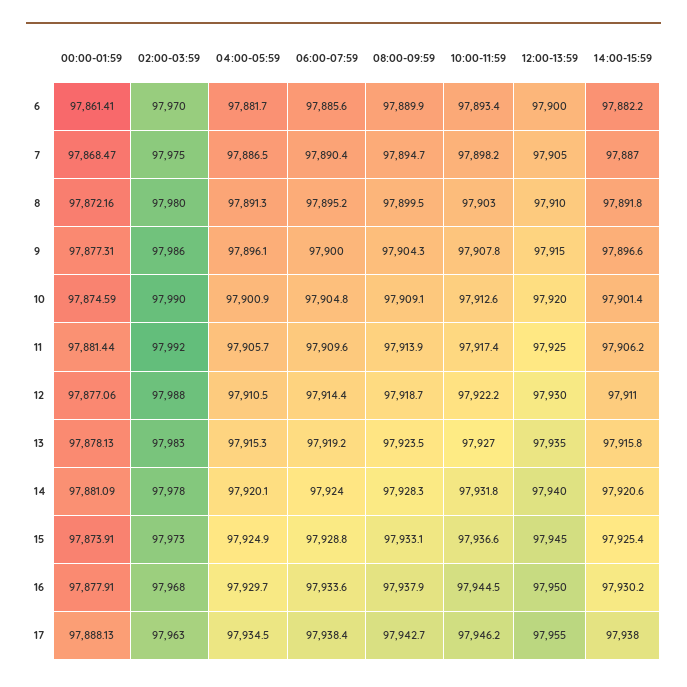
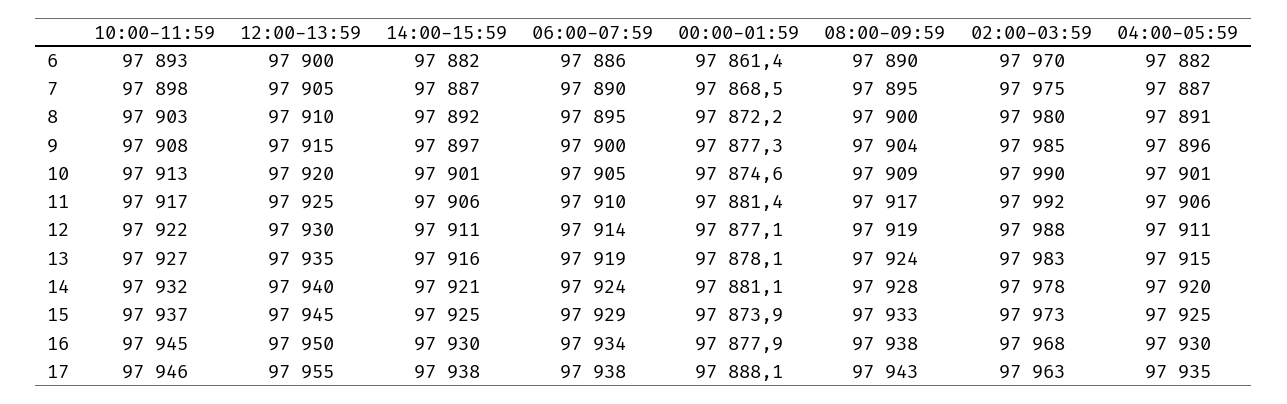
  {
    "00:00-01:59": {
      "6": 97861.41,
      "7": 97868.47,
      "8": 97872.16,
      "9": 97877.31,
      "10": 97874.59,
      "11": 97881.44,
      "12": 97877.06,
      "13": 97878.13,
      "14": 97881.09,
      "15": 97873.91,
      "16": 97877.91,
      "17": 97888.13
    },
    "02:00-03:59": {
      "6": 97970,
      "7": 97975,
      "8": 97980,
-     "9": 97986,
+     "9": 97985,
      "10": 97990,
      "11": 97992,
      "12": 97988,
      "13": 97983,
      "14": 97978,
      "15": 97973,
      "16": 97968,
      "17": 97963
    },
    "04:00-05:59": {
      "6": 97881.7,
      "7": 97886.5,
      "8": 97891.3,
      "9": 97896.1,
      "10": 97900.9,
      "11": 97905.7,
      "12": 97910.5,
      "13": 97915.3,
      "14": 97920.1,
      "15": 97924.9,
      "16": 97929.7,
      "17": 97934.5
    },
    "06:00-07:59": {
      "6": 97885.6,
      "7": 97890.4,
      "8": 97895.2,
      "9": 97900,
      "10": 97904.8,
      "11": 97909.6,
      "12": 97914.4,
      "13": 97919.2,
      "14": 97924,
      "15": 97928.8,
      "16": 97933.6,
      "17": 97938.4
    },
    "08:00-09:59": {
      "6": 97889.9,
      "7": 97894.7,
      "8": 97899.5,
      "9": 97904.3,
      "10": 97909.1,
-     "11": 97913.9,
+     "11": 97917,
      "12": 97918.7,
      "13": 97923.5,
      "14": 97928.3,
      "15": 97933.1,
      "16": 97937.9,
      "17": 97942.7
    },
    "10:00-11:59": {
      "6": 97893.4,
      "7": 97898.2,
      "8": 97903,
      "9": 97907.8,
      "10": 97912.6,
      "11": 97917.4,
      "12": 97922.2,
      "13": 97927,
      "14": 97931.8,
      "15": 97936.6,
      "16": 97944.5,
      "17": 97946.2
    },
    "12:00-13:59": {
      "6": 97900,
      "7": 97905,
      "8": 97910,
      "9": 97915,
      "10": 97920,
      "11": 97925,
      "12": 97930,
      "13": 97935,
      "14": 97940,
      "15": 97945,
      "16": 97950,
      "17": 97955
    },
    "14:00-15:59": {
      "6": 97882.2,
      "7": 97887,
      "8": 97891.8,
      "9": 97896.6,
      "10": 97901.4,
      "11": 97906.2,
      "12": 97911,
      "13": 97915.8,
      "14": 97920.6,
      "15": 97925.4,
      "16": 97930.2,
      "17": 97938
    }
  }

